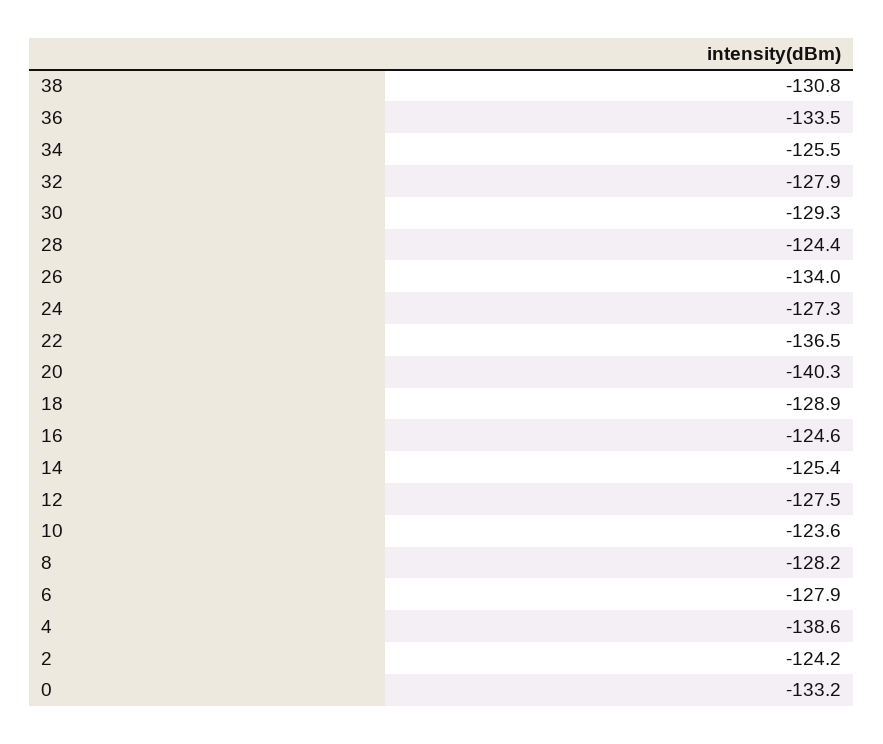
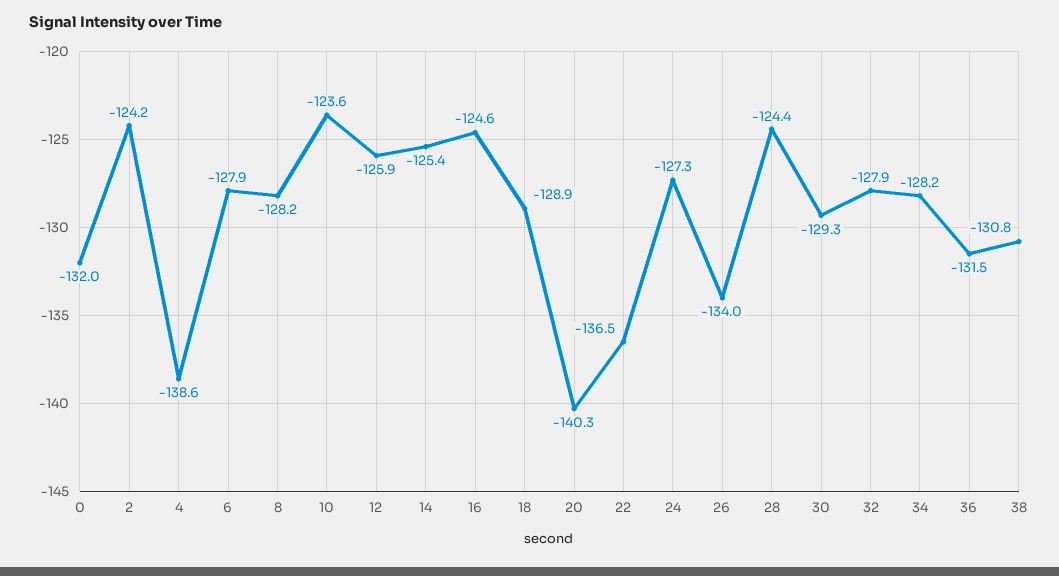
  {
    "38": -130.8,
-   "36": -133.5,
+   "36": -131.5,
-   "34": -125.5,
+   "34": -128.2,
    "32": -127.9,
    "30": -129.3,
    "28": -124.4,
    "26": -134,
    "24": -127.3,
    "22": -136.5,
    "20": -140.3,
    "18": -128.9,
    "16": -124.6,
    "14": -125.4,
-   "12": -127.5,
+   "12": -125.9,
    "10": -123.6,
    "8": -128.2,
    "6": -127.9,
    "4": -138.6,
    "2": -124.2,
-   "0": -133.2
+   "0": -132
  }

